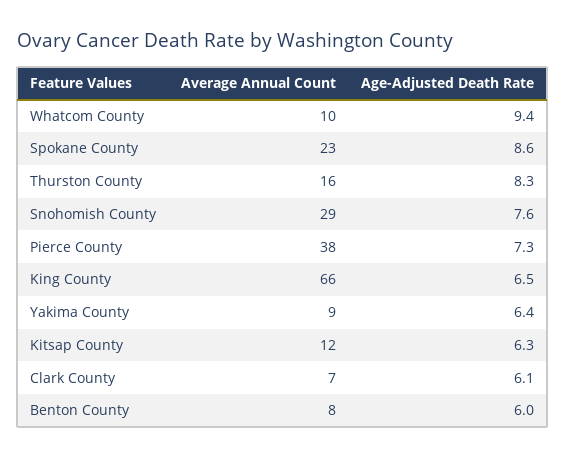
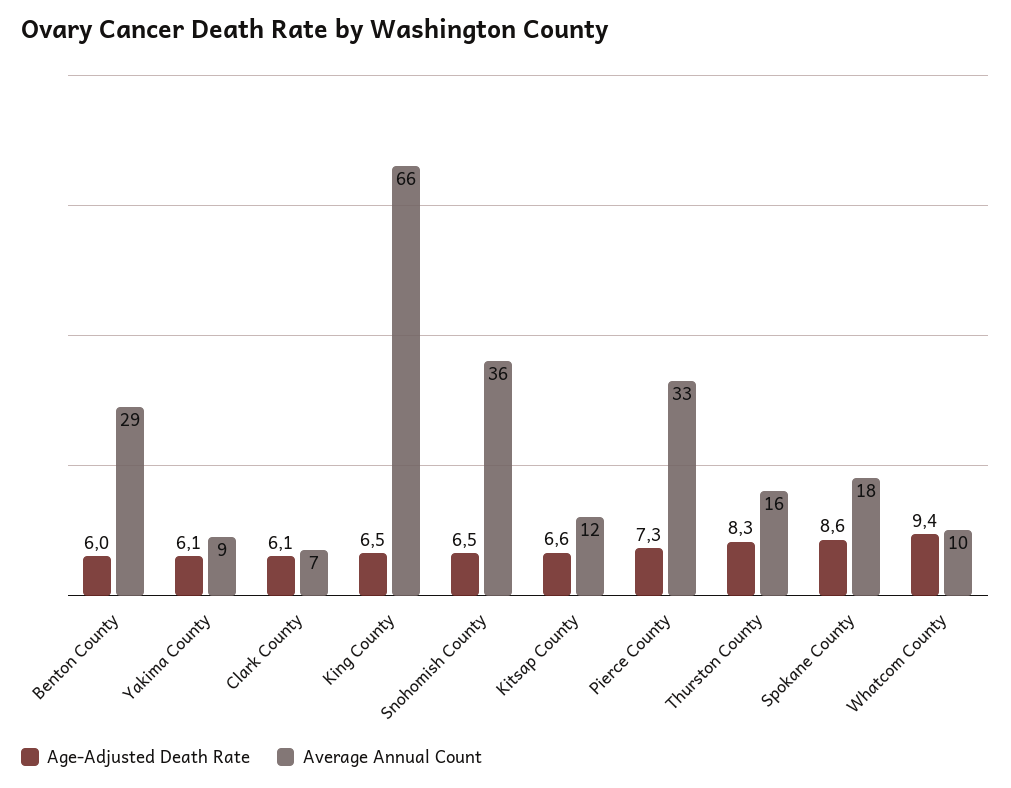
  {
    "Average Annual Count": {
      "Whatcom County": 10,
-     "Spokane County": 23,
+     "Spokane County": 18,
      "Thurston County": 16,
-     "Snohomish County": 29,
+     "Snohomish County": 36,
-     "Pierce County": 38,
+     "Pierce County": 33,
      "King County": 66,
      "Yakima County": 9,
      "Kitsap County": 12,
      "Clark County": 7,
-     "Benton County": 8
+     "Benton County": 29
    },
    "Age-Adjusted Death Rate": {
      "Whatcom County": 9.4,
      "Spokane County": 8.6,
      "Thurston County": 8.3,
-     "Snohomish County": 7.6,
+     "Snohomish County": 6.5,
      "Pierce County": 7.3,
      "King County": 6.5,
-     "Yakima County": 6.4,
+     "Yakima County": 6.1,
-     "Kitsap County": 6.3,
+     "Kitsap County": 6.6,
      "Clark County": 6.1,
      "Benton County": 6
    }
  }

